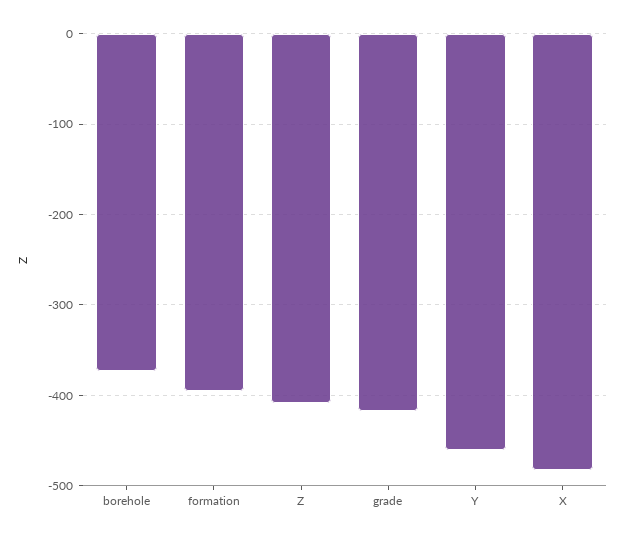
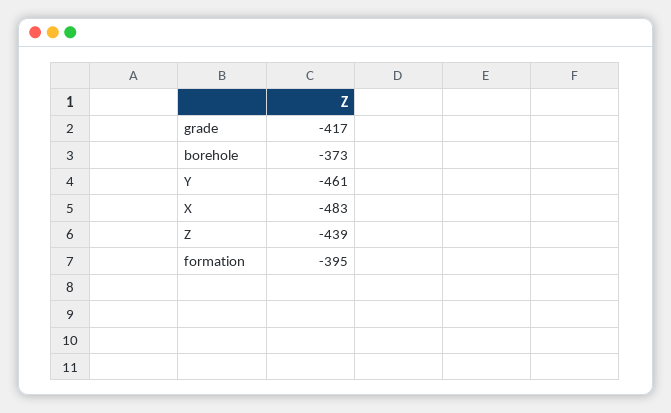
  {
    "borehole": -373,
    "formation": -395,
-   "Z": -410,
+   "Z": -439,
    "grade": -417,
    "Y": -461,
    "X": -483
  }

